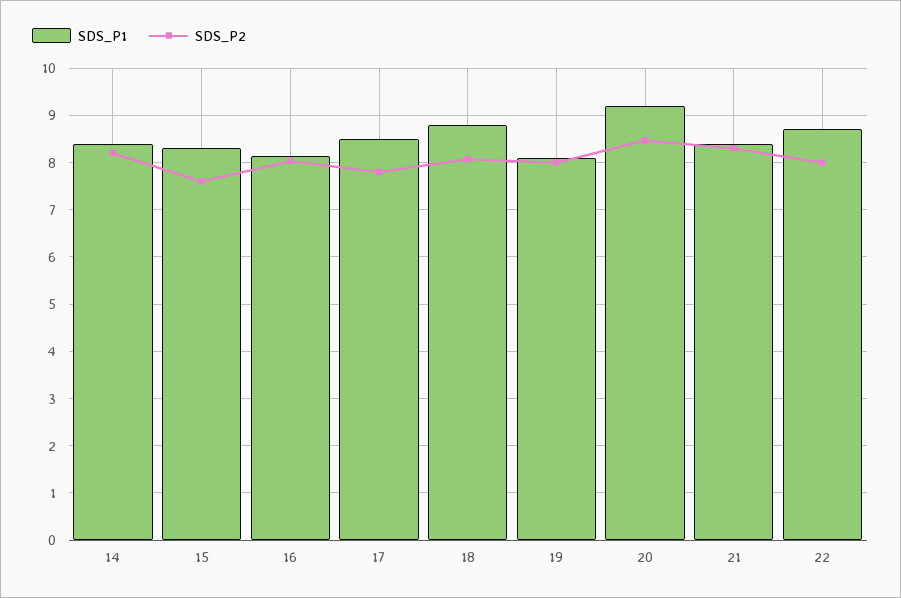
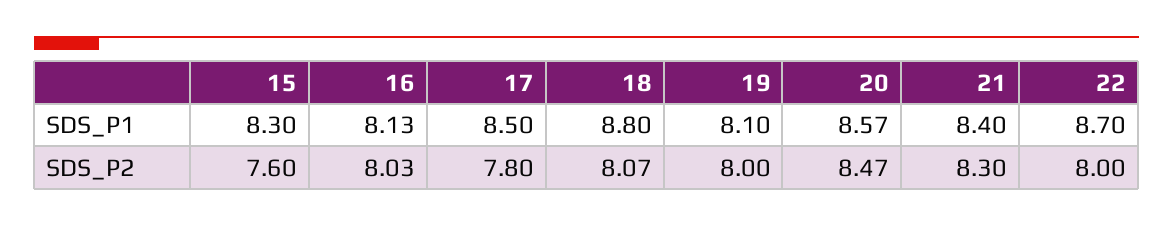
  {
    "SDS_P1": {
-     "14": 8.4,
      "15": 8.3,
      "16": 8.13,
      "17": 8.5,
      "18": 8.8,
      "19": 8.1,
-     "20": 9.2,
+     "20": 8.57,
      "21": 8.4,
      "22": 8.7
    },
    "SDS_P2": {
-     "14": 8.2,
      "15": 7.6,
      "16": 8.03,
      "17": 7.8,
      "18": 8.07,
      "19": 8,
      "20": 8.47,
      "21": 8.3,
      "22": 8
    }
  }

